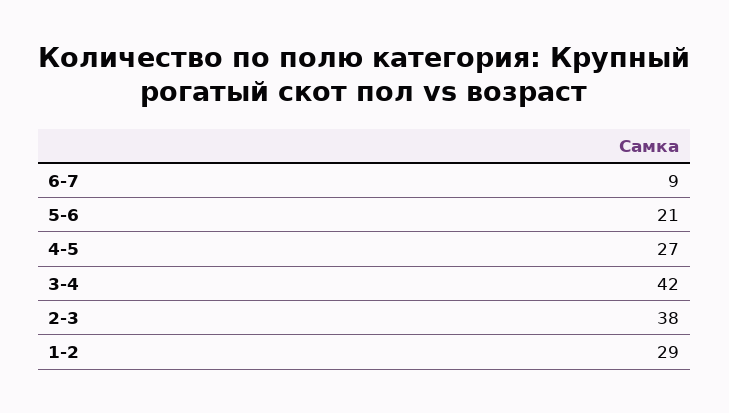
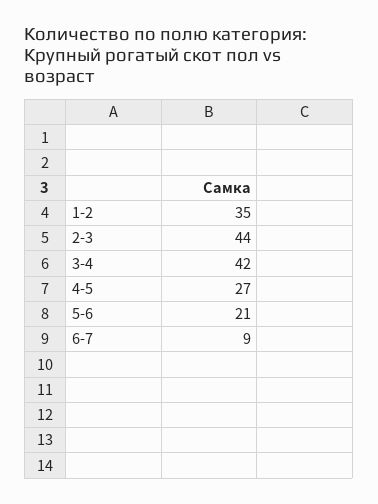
  {
    "6-7": 9,
    "5-6": 21,
    "4-5": 27,
    "3-4": 42,
-   "2-3": 38,
+   "2-3": 44,
-   "1-2": 29
+   "1-2": 35
  }

